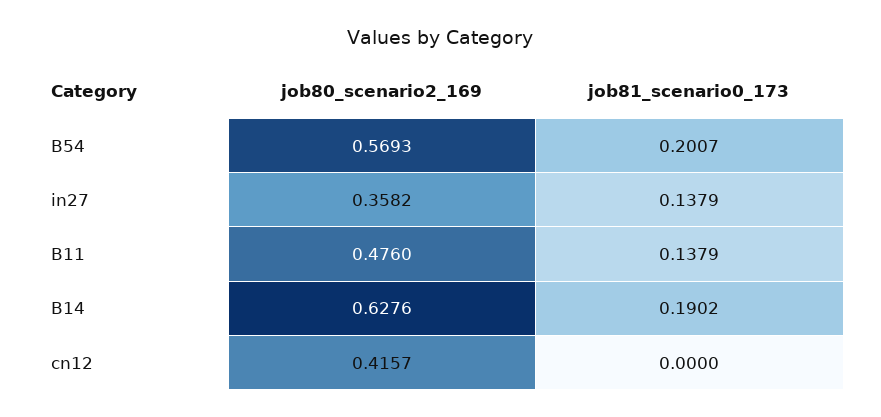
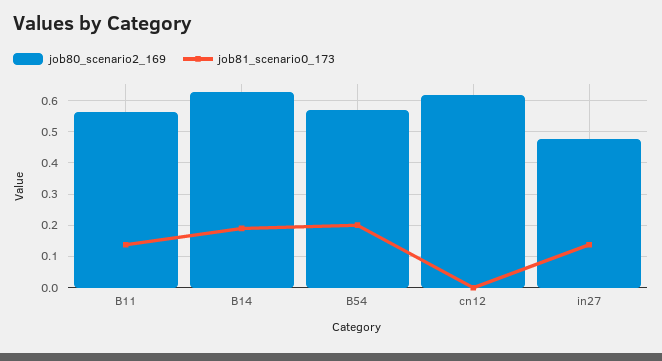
  {
    "job80_scenario2_169": {
      "B54": 0.5693,
-     "in27": 0.3582,
+     "in27": 0.48,
-     "B11": 0.476,
+     "B11": 0.56,
      "B14": 0.6276,
-     "cn12": 0.4157
+     "cn12": 0.62
    },
    "job81_scenario0_173": {
      "B54": 0.2007,
      "in27": 0.1379,
      "B11": 0.1379,
      "B14": 0.1902,
      "cn12": 0
    }
  }

